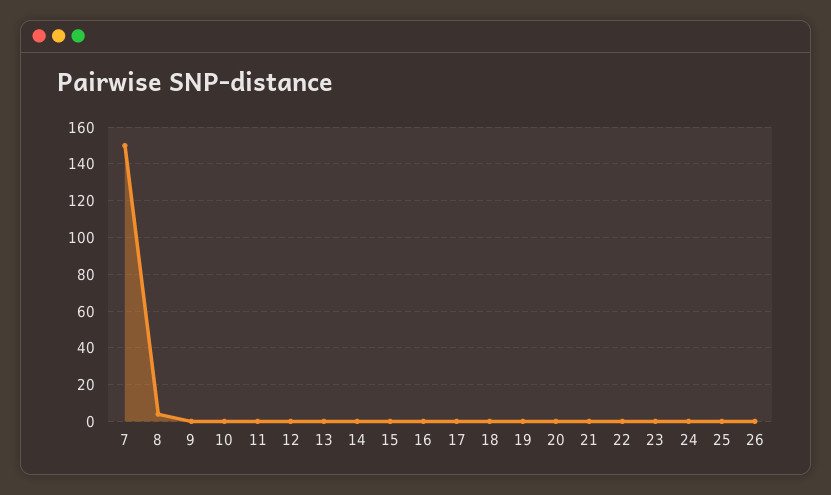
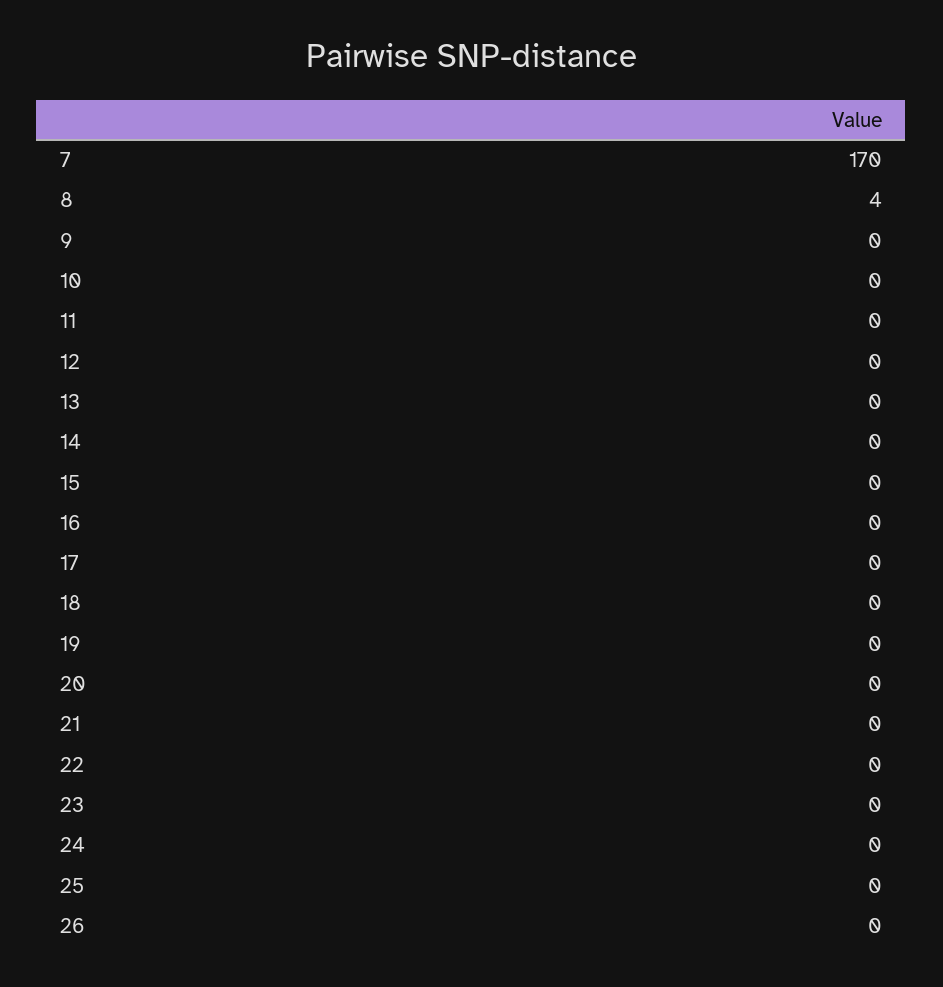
  {
-   "7": 150,
+   "7": 170,
    "8": 4,
    "9": 0,
    "10": 0,
    "11": 0,
    "12": 0,
    "13": 0,
    "14": 0,
    "15": 0,
    "16": 0,
    "17": 0,
    "18": 0,
    "19": 0,
    "20": 0,
    "21": 0,
    "22": 0,
    "23": 0,
    "24": 0,
    "25": 0,
    "26": 0
  }

